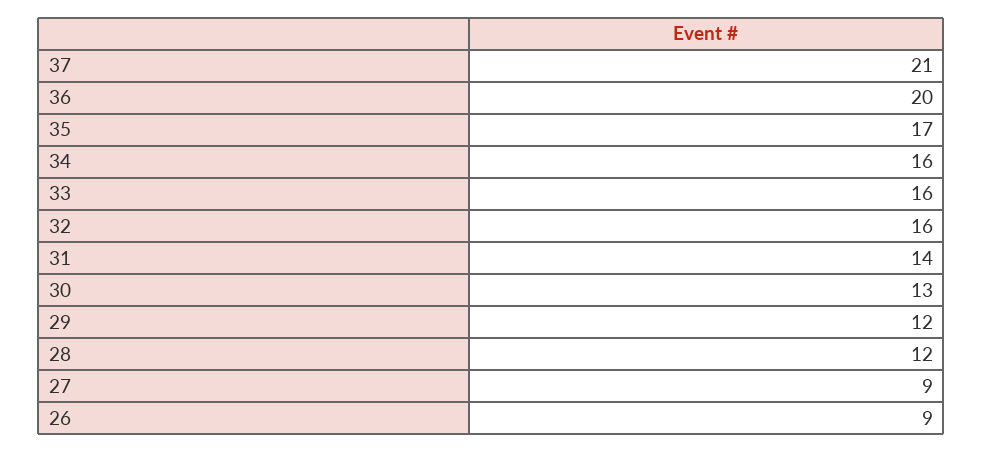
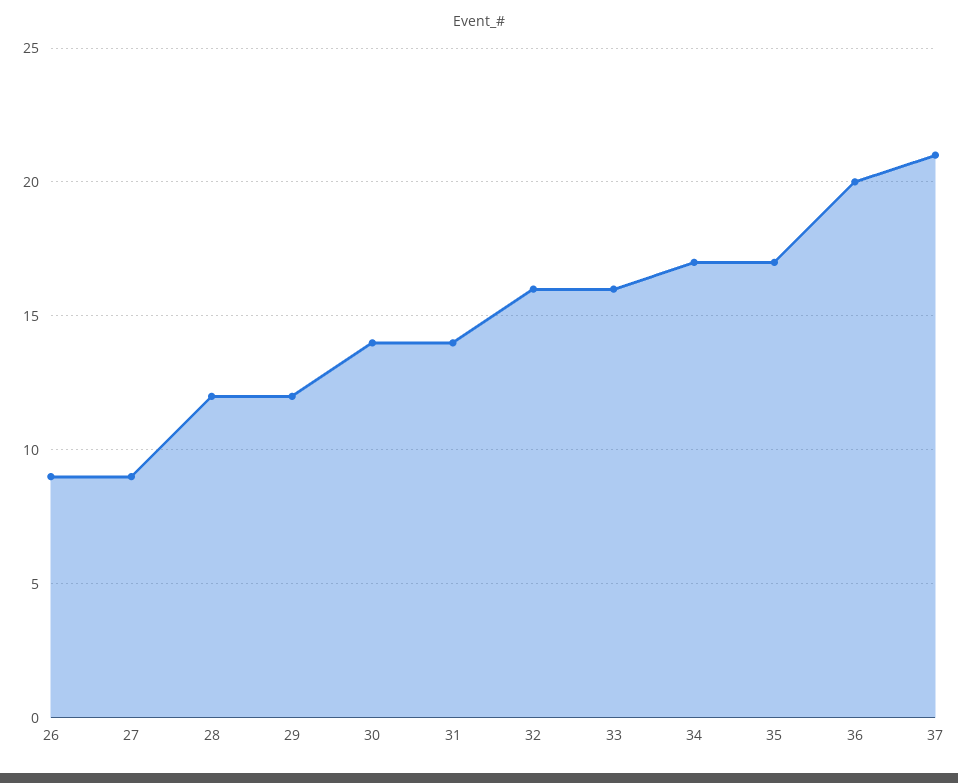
  {
    "37": 21,
    "36": 20,
    "35": 17,
-   "34": 16,
+   "34": 17,
    "33": 16,
    "32": 16,
    "31": 14,
-   "30": 13,
+   "30": 14,
    "29": 12,
    "28": 12,
    "27": 9,
    "26": 9
  }

